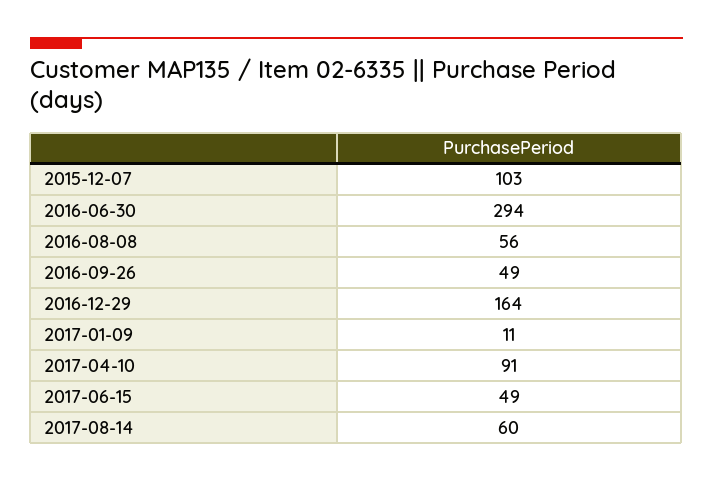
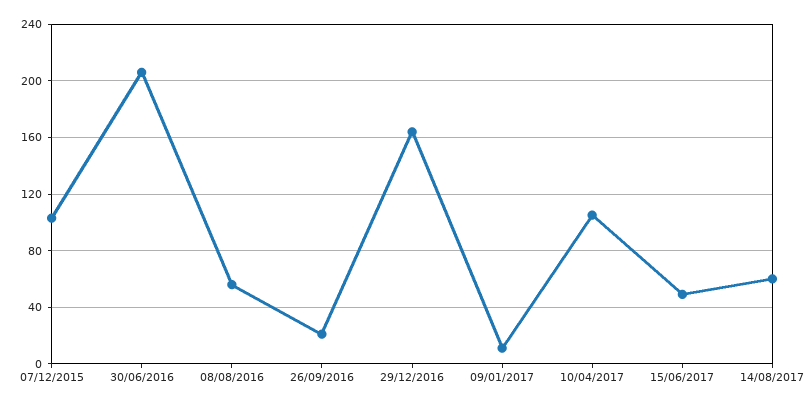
  {
    "2015-12-07": 103,
-   "2016-06-30": 294,
+   "2016-06-30": 205,
    "2016-08-08": 56,
-   "2016-09-26": 49,
+   "2016-09-26": 20,
    "2016-12-29": 164,
    "2017-01-09": 11,
-   "2017-04-10": 91,
+   "2017-04-10": 105,
    "2017-06-15": 49,
    "2017-08-14": 60
  }

